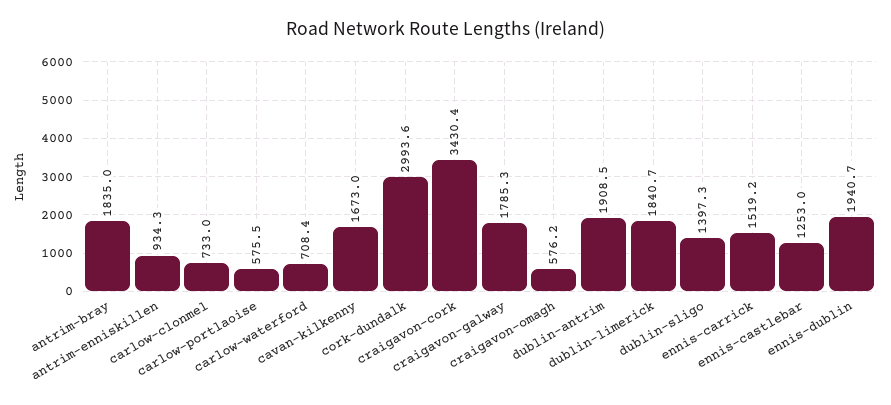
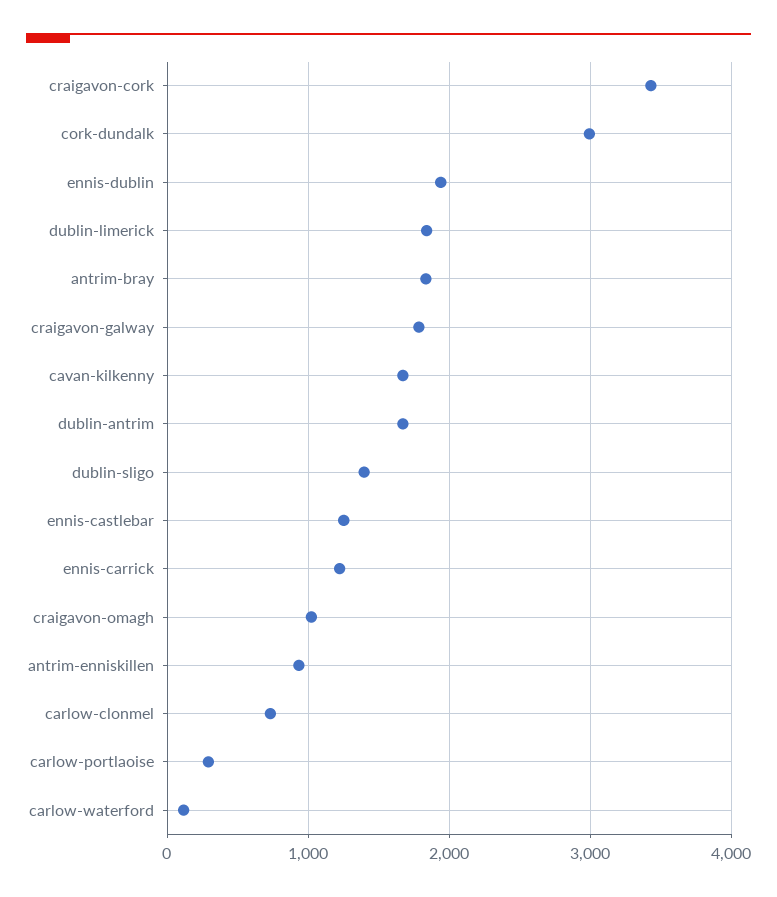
  {
    "antrim-bray": 1835,
    "antrim-enniskillen": 934.3,
    "carlow-clonmel": 733,
-   "carlow-portlaoise": 575.5,
+   "carlow-portlaoise": 300,
-   "carlow-waterford": 708.4,
+   "carlow-waterford": 100,
    "cavan-kilkenny": 1673,
    "cork-dundalk": 2993.6,
    "craigavon-cork": 3430.4,
    "craigavon-galway": 1785.3,
-   "craigavon-omagh": 576.2,
+   "craigavon-omagh": 1000,
-   "dublin-antrim": 1908.5,
+   "dublin-antrim": 1700,
    "dublin-limerick": 1840.7,
    "dublin-sligo": 1397.3,
-   "ennis-carrick": 1519.2,
+   "ennis-carrick": 1200,
    "ennis-castlebar": 1253,
    "ennis-dublin": 1940.7
  }

